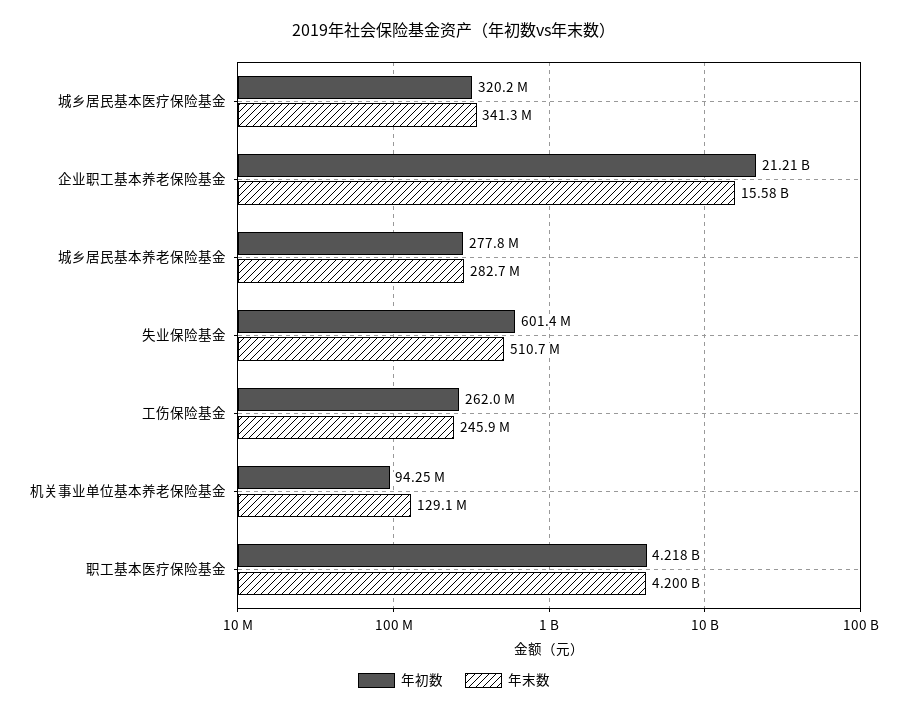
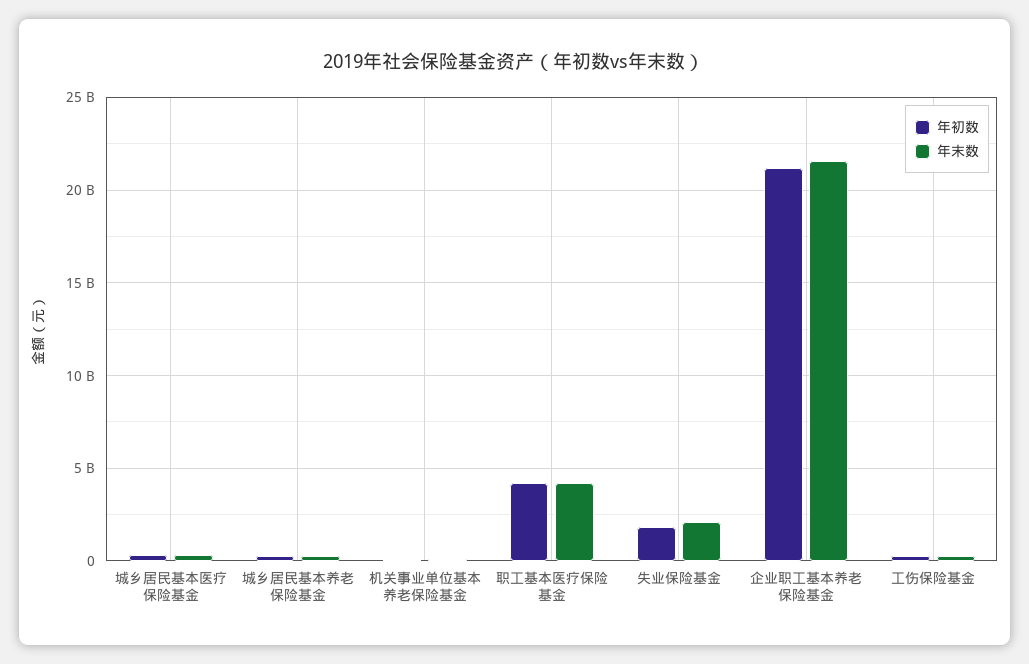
  {
    "年初数": {
      "城乡居民基本医疗保险基金": 320200000,
      "企业职工基本养老保险基金": 21210000000,
      "城乡居民基本养老保险基金": 277800000,
-     "失业保险基金": 601400000,
+     "失业保险基金": 2000000000,
      "工伤保险基金": 262000000,
      "机关事业单位基本养老保险基金": 94250000,
      "职工基本医疗保险基金": 4218000000
    },
    "年末数": {
      "城乡居民基本医疗保险基金": 341300000,
-     "企业职工基本养老保险基金": 15580000000,
+     "企业职工基本养老保险基金": 21500000000,
      "城乡居民基本养老保险基金": 282700000,
-     "失业保险基金": 510700000,
+     "失业保险基金": 2000000000,
      "工伤保险基金": 245900000,
      "机关事业单位基本养老保险基金": 129100000,
      "职工基本医疗保险基金": 4200000000
    }
  }

